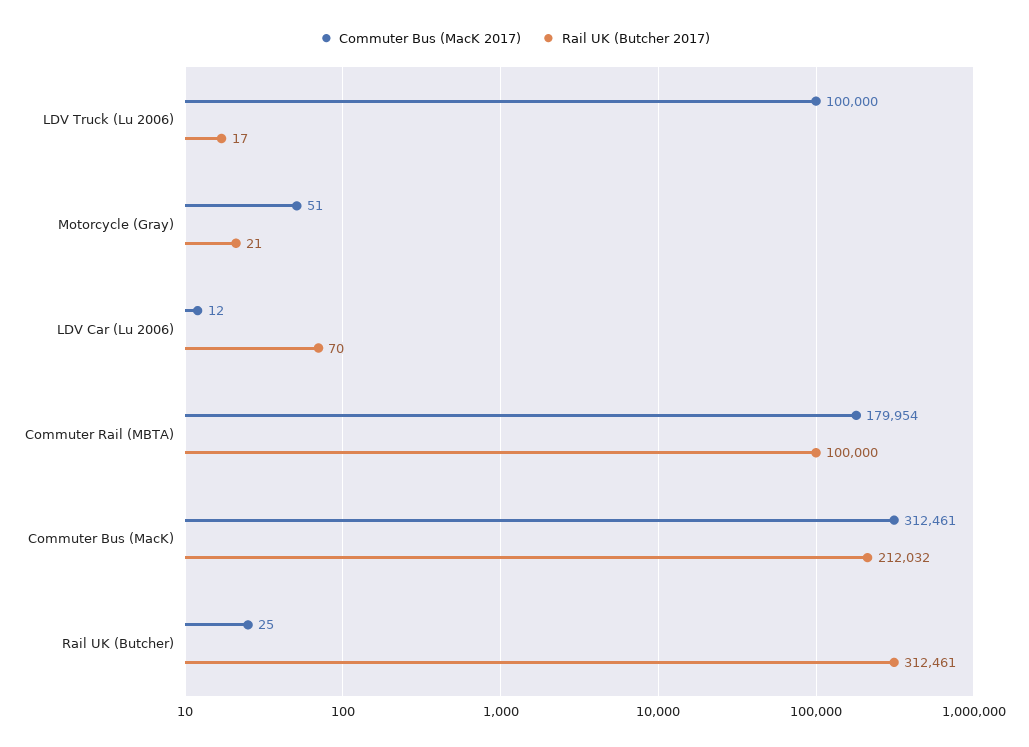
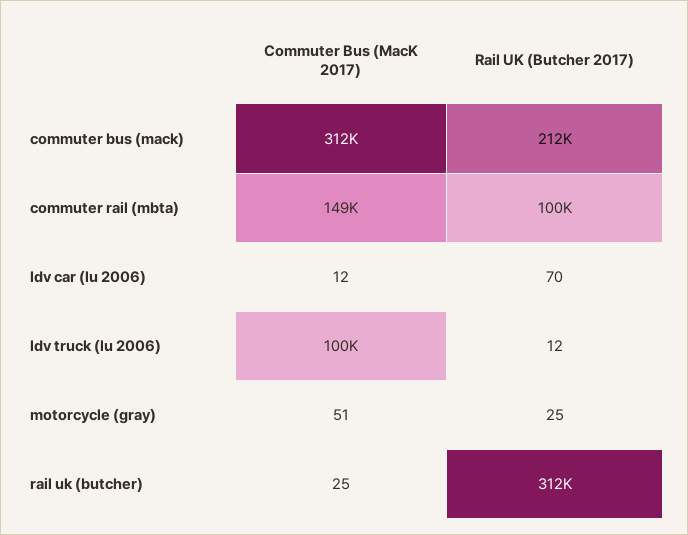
  {
    "Commuter Bus (MacK 2017)": {
      "LDV Truck (Lu 2006)": 100000,
      "Motorcycle (Gray)": 51,
      "LDV Car (Lu 2006)": 12,
-     "Commuter Rail (MBTA)": 179954,
+     "Commuter Rail (MBTA)": 149000,
      "Commuter Bus (MacK)": 312461,
      "Rail UK (Butcher)": 25
    },
    "Rail UK (Butcher 2017)": {
-     "LDV Truck (Lu 2006)": 17,
+     "LDV Truck (Lu 2006)": 12,
-     "Motorcycle (Gray)": 21,
+     "Motorcycle (Gray)": 25,
      "LDV Car (Lu 2006)": 70,
      "Commuter Rail (MBTA)": 100000,
      "Commuter Bus (MacK)": 212032,
      "Rail UK (Butcher)": 312461
    }
  }

